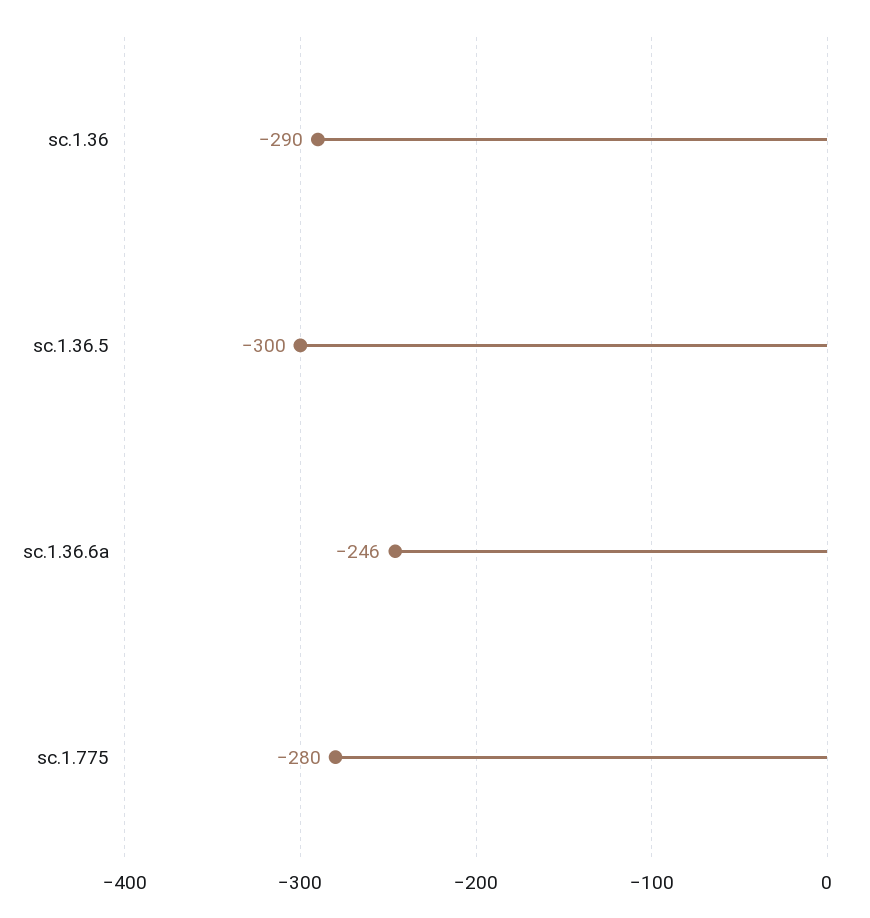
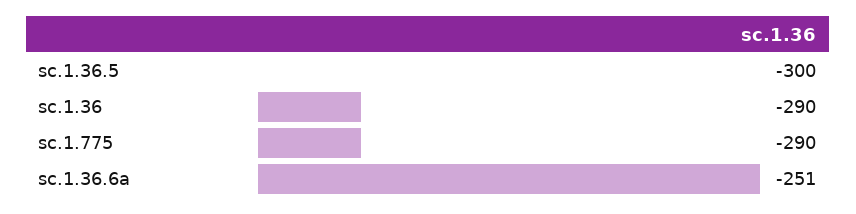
  {
    "sc.1.36": -290,
    "sc.1.36.5": -300,
-   "sc.1.36.6a": -246,
+   "sc.1.36.6a": -251,
-   "sc.1.775": -280
+   "sc.1.775": -290
  }

